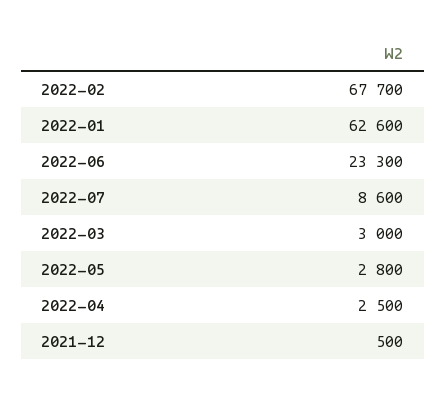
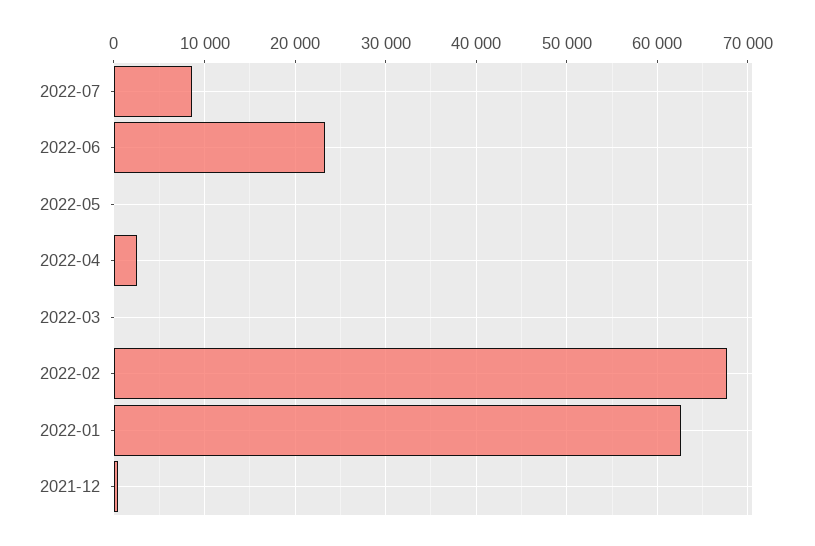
  {
    "2022-02": 67700,
    "2022-01": 62600,
    "2022-06": 23300,
    "2022-07": 8600,
-   "2022-03": 3000,
+   "2022-03": 0,
-   "2022-05": 2800,
+   "2022-05": 0,
    "2022-04": 2500,
    "2021-12": 500
  }

